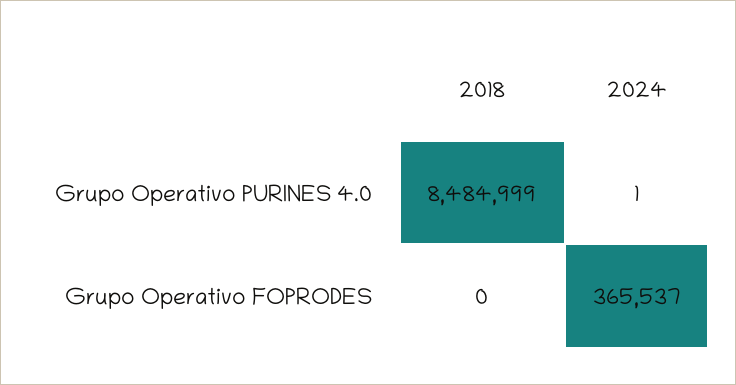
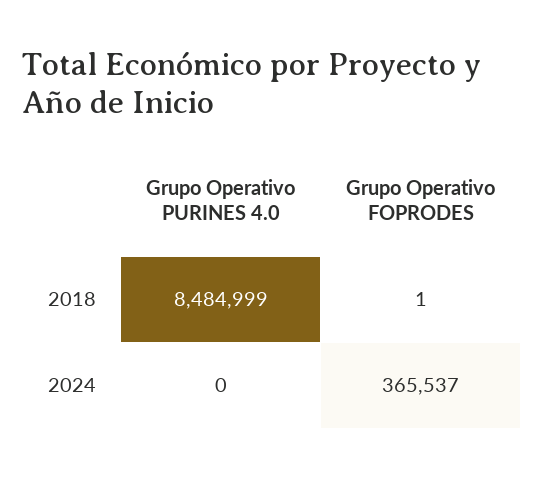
  {
    "2018": {
      "Grupo Operativo PURINES 4.0": 8484999,
-     "Grupo Operativo FOPRODES": 0
+     "Grupo Operativo FOPRODES": 1
    },
    "2024": {
-     "Grupo Operativo PURINES 4.0": 1,
+     "Grupo Operativo PURINES 4.0": 0,
      "Grupo Operativo FOPRODES": 365537
    }
  }

